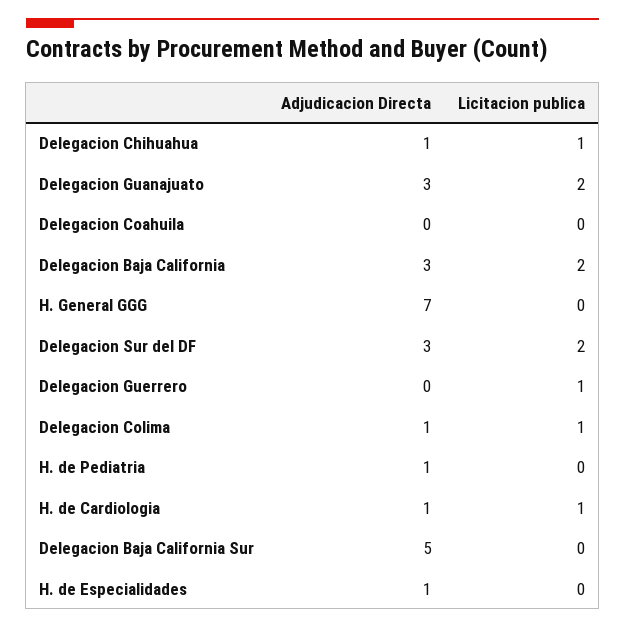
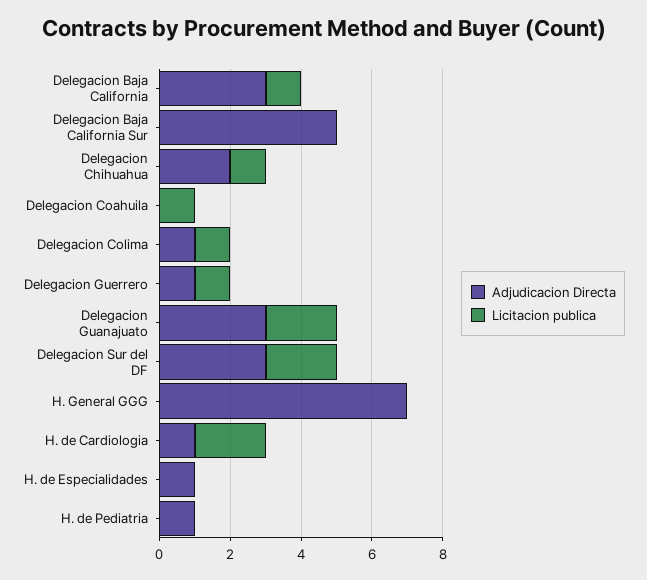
  {
    "Adjudicacion Directa": {
-     "Delegacion Chihuahua": 1,
+     "Delegacion Chihuahua": 2,
      "Delegacion Guanajuato": 3,
      "Delegacion Coahuila": 0,
      "Delegacion Baja California": 3,
      "H. General GGG": 7,
      "Delegacion Sur del DF": 3,
-     "Delegacion Guerrero": 0,
+     "Delegacion Guerrero": 1,
      "Delegacion Colima": 1,
      "H. de Pediatria": 1,
      "H. de Cardiologia": 1,
      "Delegacion Baja California Sur": 5,
      "H. de Especialidades": 1
    },
    "Licitacion publica": {
      "Delegacion Chihuahua": 1,
      "Delegacion Guanajuato": 2,
-     "Delegacion Coahuila": 0,
+     "Delegacion Coahuila": 1,
-     "Delegacion Baja California": 2,
+     "Delegacion Baja California": 1,
      "H. General GGG": 0,
      "Delegacion Sur del DF": 2,
      "Delegacion Guerrero": 1,
      "Delegacion Colima": 1,
      "H. de Pediatria": 0,
-     "H. de Cardiologia": 1,
+     "H. de Cardiologia": 2,
      "Delegacion Baja California Sur": 0,
      "H. de Especialidades": 0
    }
  }

